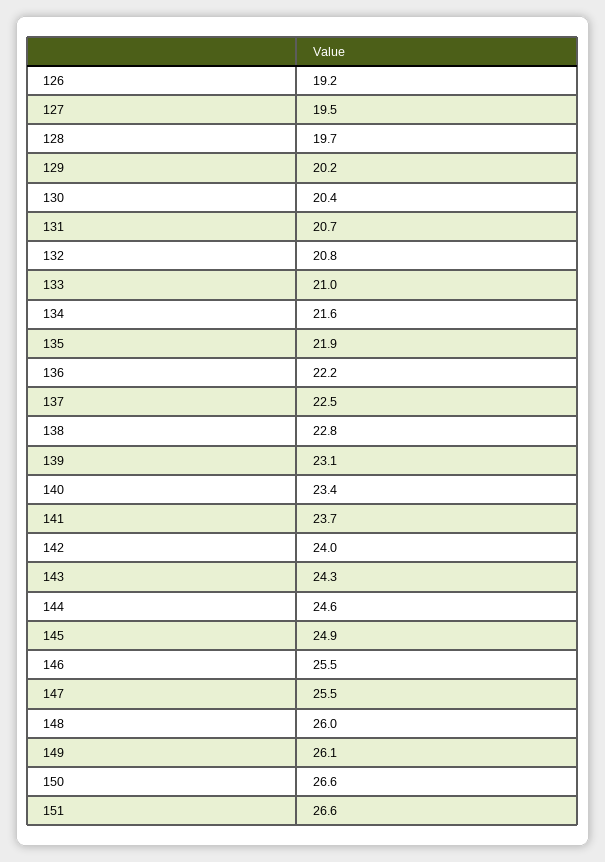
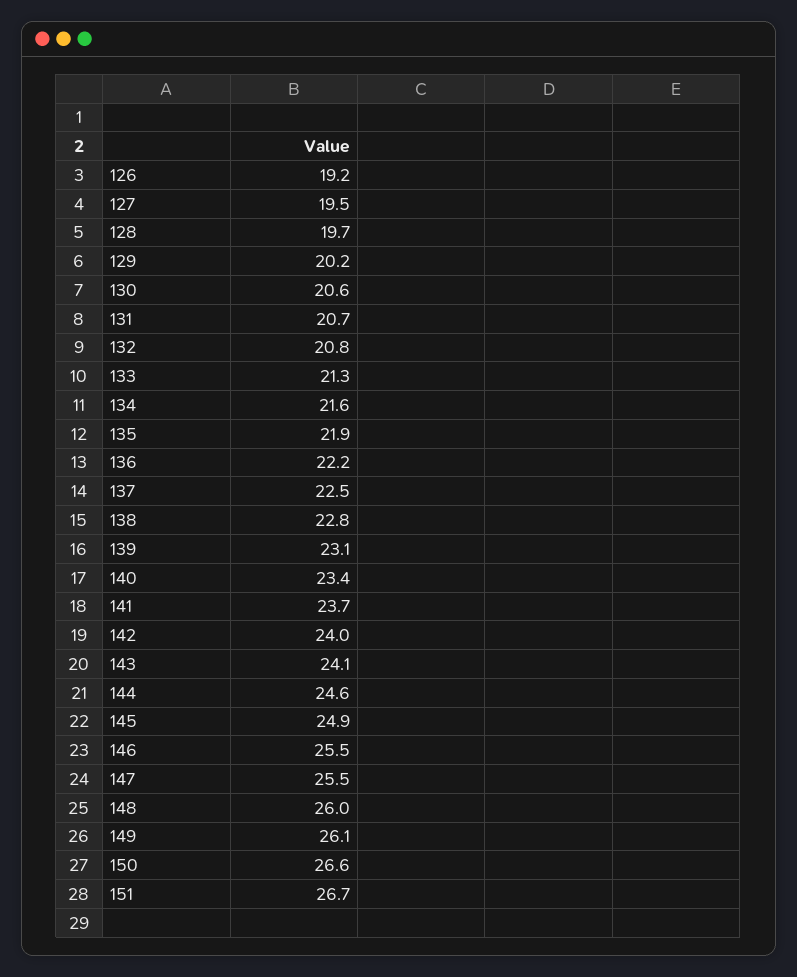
  {
    "126": 19.2,
    "127": 19.5,
    "128": 19.7,
    "129": 20.2,
-   "130": 20.4,
+   "130": 20.6,
    "131": 20.7,
    "132": 20.8,
-   "133": 21,
+   "133": 21.3,
    "134": 21.6,
    "135": 21.9,
    "136": 22.2,
    "137": 22.5,
    "138": 22.8,
    "139": 23.1,
    "140": 23.4,
    "141": 23.7,
    "142": 24,
-   "143": 24.3,
+   "143": 24.1,
    "144": 24.6,
    "145": 24.9,
    "146": 25.5,
    "147": 25.5,
    "148": 26,
    "149": 26.1,
    "150": 26.6,
-   "151": 26.6
+   "151": 26.7
  }

